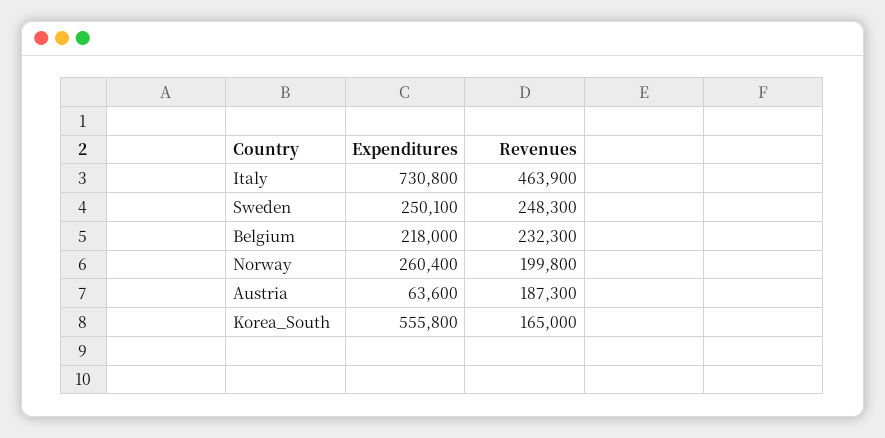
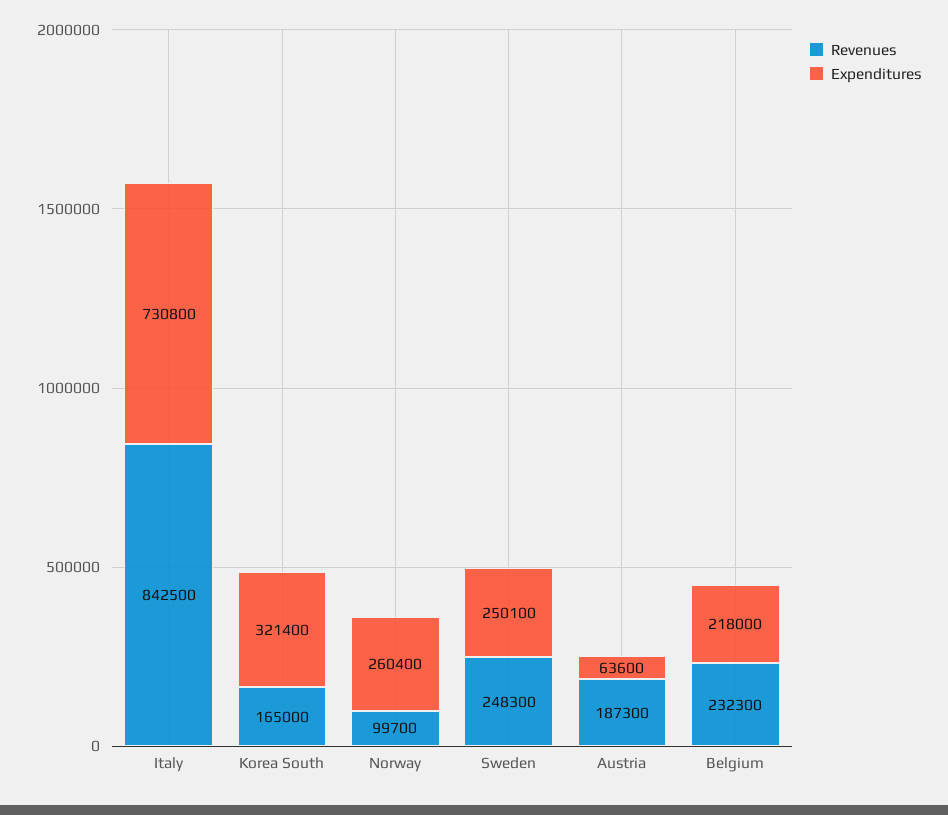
  {
    "Expenditures": {
      "Italy": 730800,
      "Sweden": 250100,
      "Belgium": 218000,
      "Norway": 260400,
      "Austria": 63600,
-     "Korea_South": 555800
+     "Korea_South": 321400
    },
    "Revenues": {
-     "Italy": 463900,
+     "Italy": 842500,
      "Sweden": 248300,
      "Belgium": 232300,
-     "Norway": 199800,
+     "Norway": 99700,
      "Austria": 187300,
      "Korea_South": 165000
    }
  }

